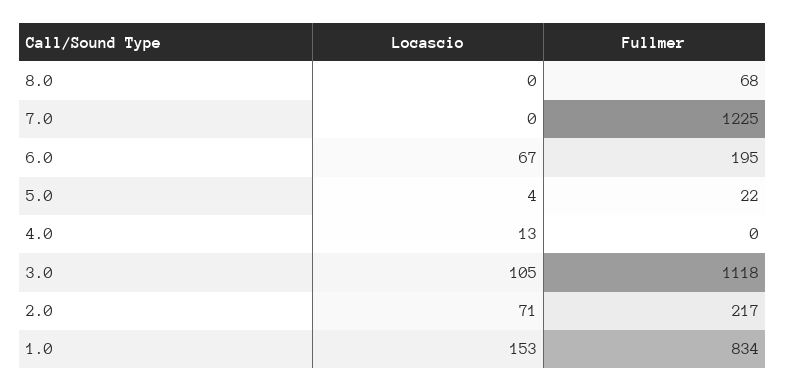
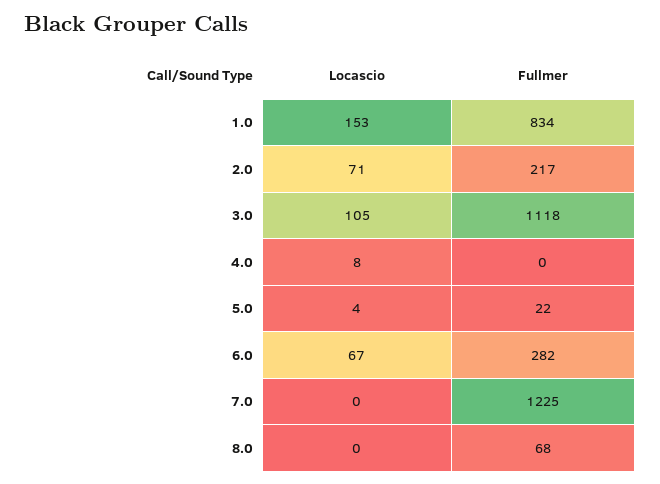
  {
    "Locascio": {
      "8.0": 0,
      "7.0": 0,
      "6.0": 67,
      "5.0": 4,
-     "4.0": 13,
+     "4.0": 8,
      "3.0": 105,
      "2.0": 71,
      "1.0": 153
    },
    "Fullmer": {
      "8.0": 68,
      "7.0": 1225,
-     "6.0": 195,
+     "6.0": 282,
      "5.0": 22,
      "4.0": 0,
      "3.0": 1118,
      "2.0": 217,
      "1.0": 834
    }
  }

